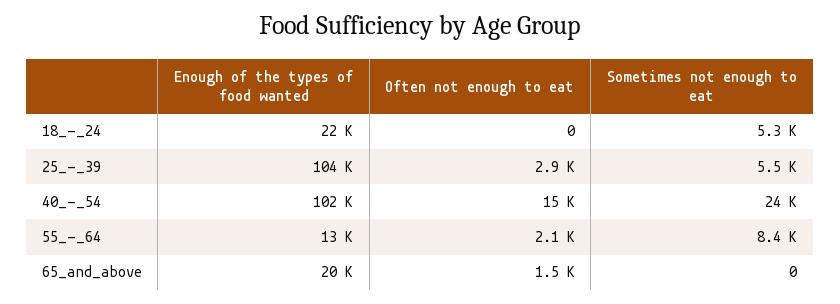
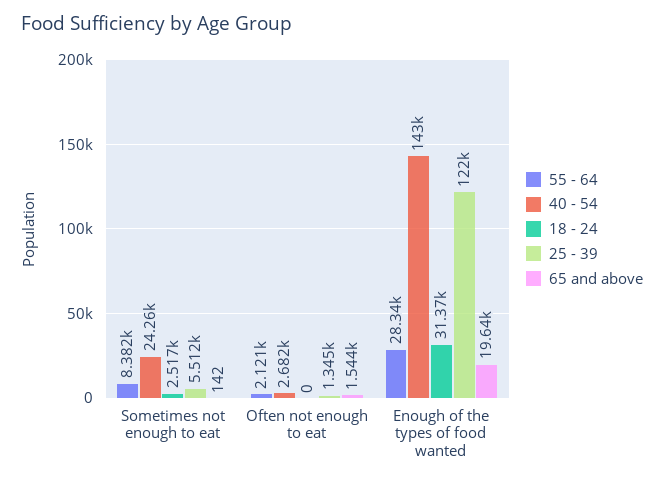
  {
    "18_-_24": {
-     "Enough of the types of food wanted": 22000,
+     "Enough of the types of food wanted": 31370,
      "Often not enough to eat": 0,
-     "Sometimes not enough to eat": 5300
+     "Sometimes not enough to eat": 2517
    },
    "25_-_39": {
-     "Enough of the types of food wanted": 104000,
+     "Enough of the types of food wanted": 122000,
-     "Often not enough to eat": 2900,
+     "Often not enough to eat": 1345,
      "Sometimes not enough to eat": 5512
    },
    "40_-_54": {
-     "Enough of the types of food wanted": 102000,
+     "Enough of the types of food wanted": 143000,
-     "Often not enough to eat": 15000,
+     "Often not enough to eat": 2682,
      "Sometimes not enough to eat": 24260
    },
    "55_-_64": {
-     "Enough of the types of food wanted": 13000,
+     "Enough of the types of food wanted": 28340,
      "Often not enough to eat": 2121,
      "Sometimes not enough to eat": 8382
    },
    "65_and_above": {
      "Enough of the types of food wanted": 19640,
      "Often not enough to eat": 1544,
-     "Sometimes not enough to eat": 0
+     "Sometimes not enough to eat": 142
    }
  }

